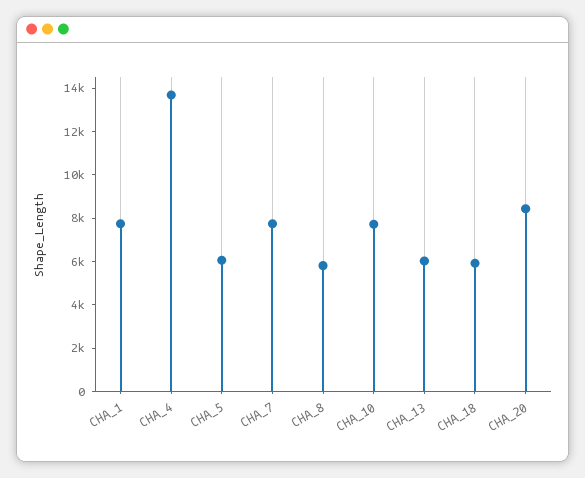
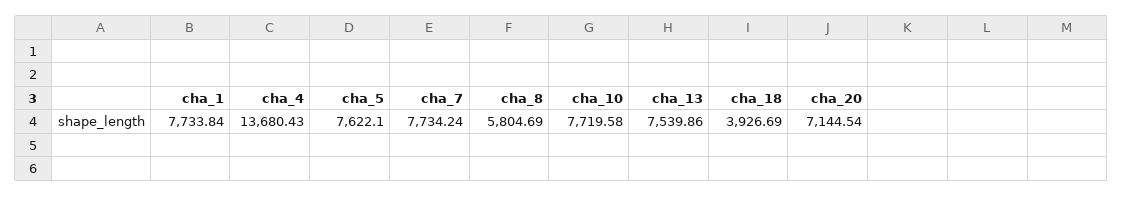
  {
    "CHA_1": 7733.84,
    "CHA_4": 13680.43,
-   "CHA_5": 6000,
+   "CHA_5": 7622.1,
    "CHA_7": 7734.24,
    "CHA_8": 5804.69,
    "CHA_10": 7719.58,
-   "CHA_13": 6000,
+   "CHA_13": 7539.86,
-   "CHA_18": 6000,
+   "CHA_18": 3926.69,
-   "CHA_20": 8500
+   "CHA_20": 7144.54
  }

